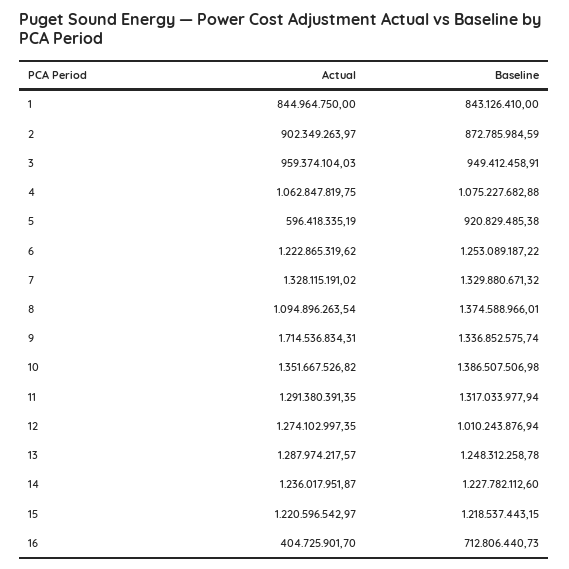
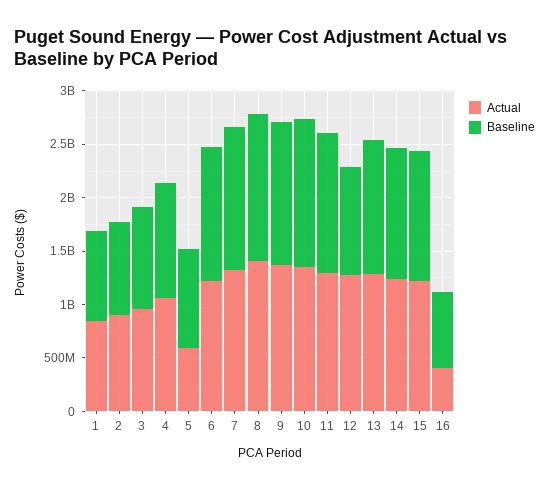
  {
    "Actual": {
      "1": 844964750,
      "2": 902349263.97,
      "3": 959374104.03,
      "4": 1062847819.75,
      "5": 596418335.19,
      "6": 1222865319.62,
      "7": 1328115191.02,
-     "8": 1094896263.54,
+     "8": 1400000000,
-     "9": 1714536834.31,
+     "9": 1400000000,
      "10": 1351667526.82,
      "11": 1291380391.35,
      "12": 1274102997.35,
      "13": 1287974217.57,
      "14": 1236017951.87,
      "15": 1220596542.97,
      "16": 404725901.7
    },
    "Baseline": {
      "1": 843126410,
      "2": 872785984.59,
      "3": 949412458.91,
      "4": 1075227682.88,
      "5": 920829485.38,
      "6": 1253089187.22,
      "7": 1329880671.32,
      "8": 1374588966.01,
      "9": 1336852575.74,
      "10": 1386507506.98,
      "11": 1317033977.94,
      "12": 1010243876.94,
      "13": 1248312258.78,
      "14": 1227782112.6,
      "15": 1218537443.15,
      "16": 712806440.73
    }
  }

